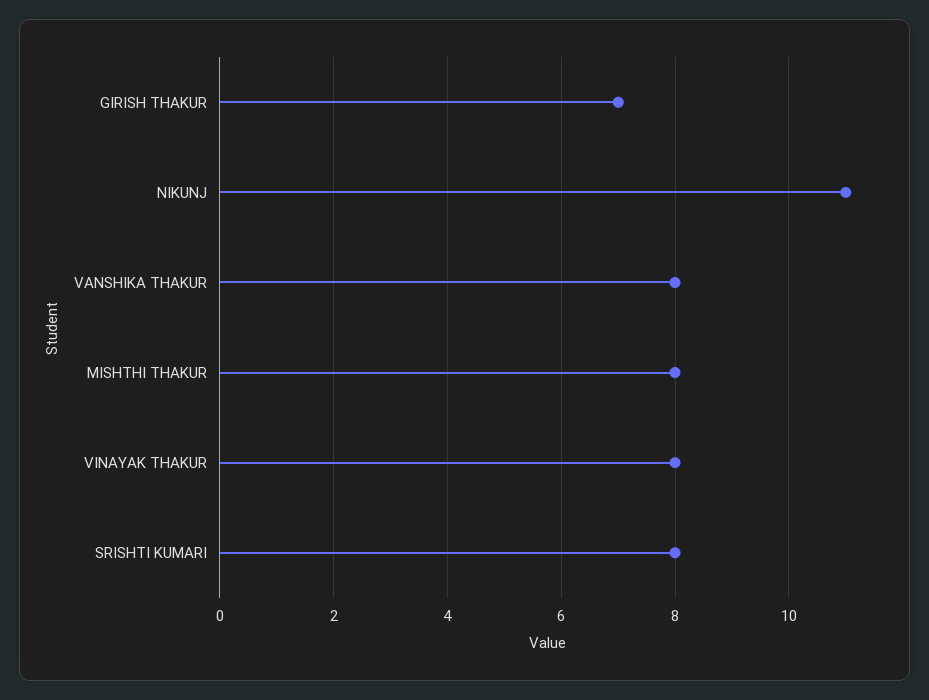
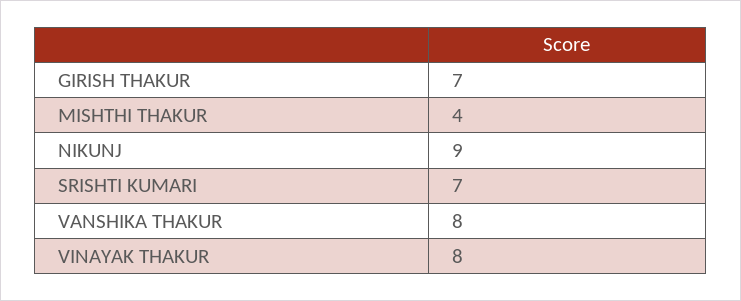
  {
    "GIRISH THAKUR": 7,
-   "NIKUNJ": 11,
+   "NIKUNJ": 9,
    "VANSHIKA THAKUR": 8,
-   "MISHTHI THAKUR": 8,
+   "MISHTHI THAKUR": 4,
    "VINAYAK THAKUR": 8,
-   "SRISHTI KUMARI": 8
+   "SRISHTI KUMARI": 7
  }

